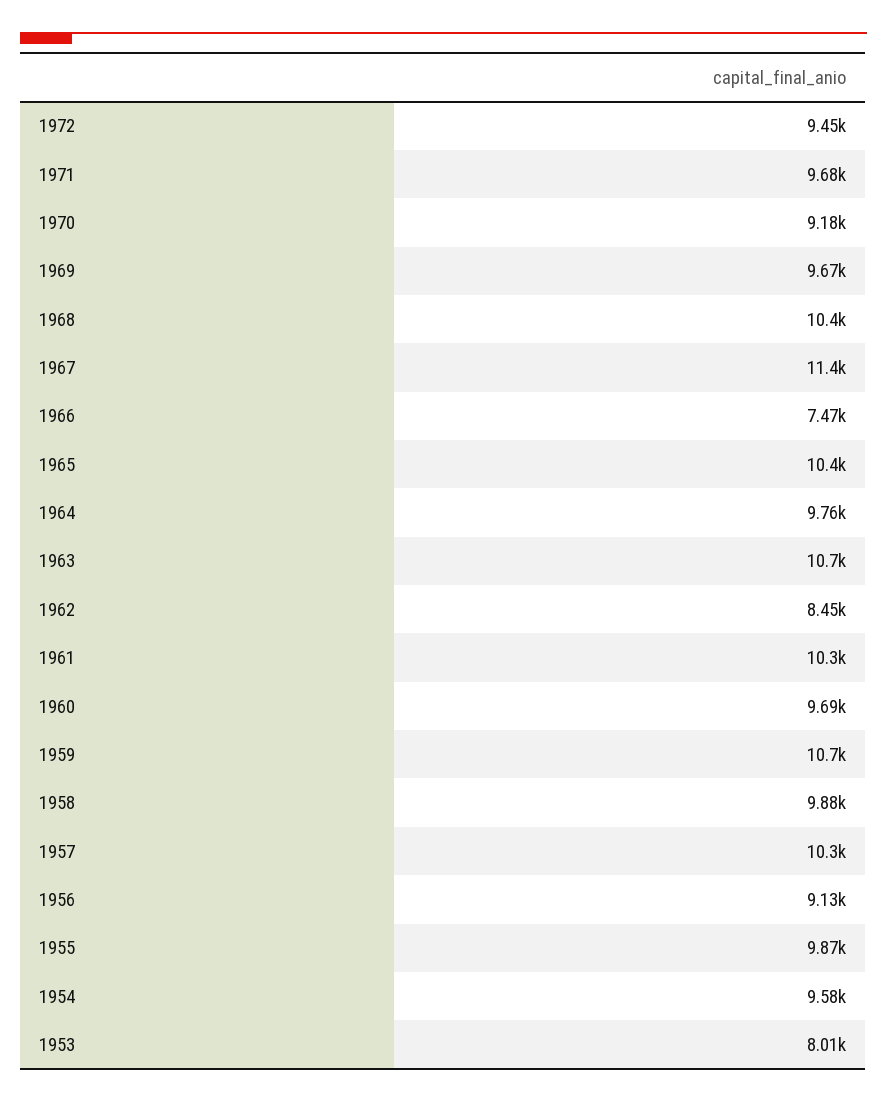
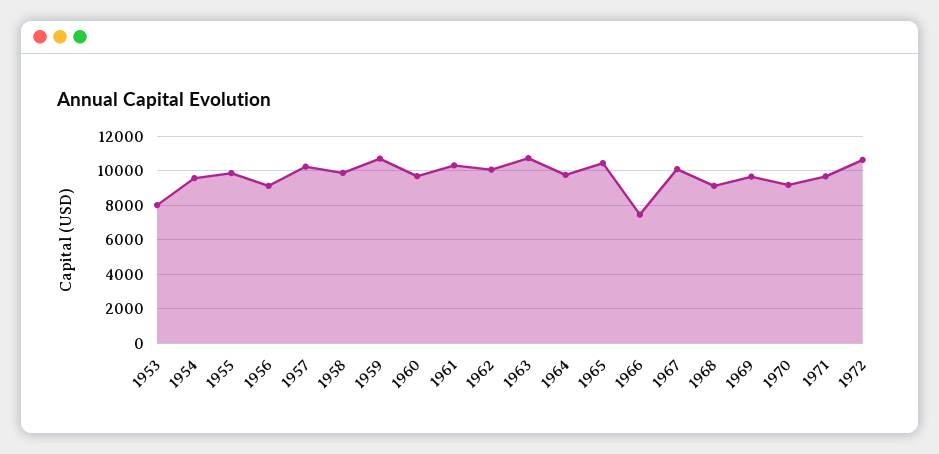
  {
-   "1972": 9450,
+   "1972": 10500,
    "1971": 9680,
    "1970": 9180,
    "1969": 9670,
-   "1968": 10400,
+   "1968": 9000,
-   "1967": 11400,
+   "1967": 10000,
    "1966": 7470,
    "1965": 10400,
    "1964": 9760,
    "1963": 10700,
-   "1962": 8450,
+   "1962": 10000,
    "1961": 10300,
    "1960": 9690,
    "1959": 10700,
    "1958": 9880,
    "1957": 10300,
    "1956": 9130,
    "1955": 9870,
    "1954": 9580,
    "1953": 8010
  }

